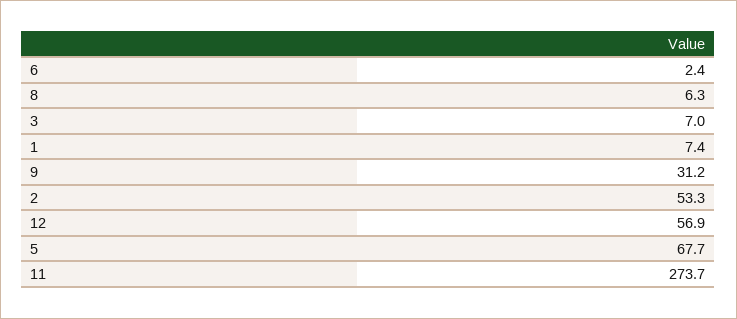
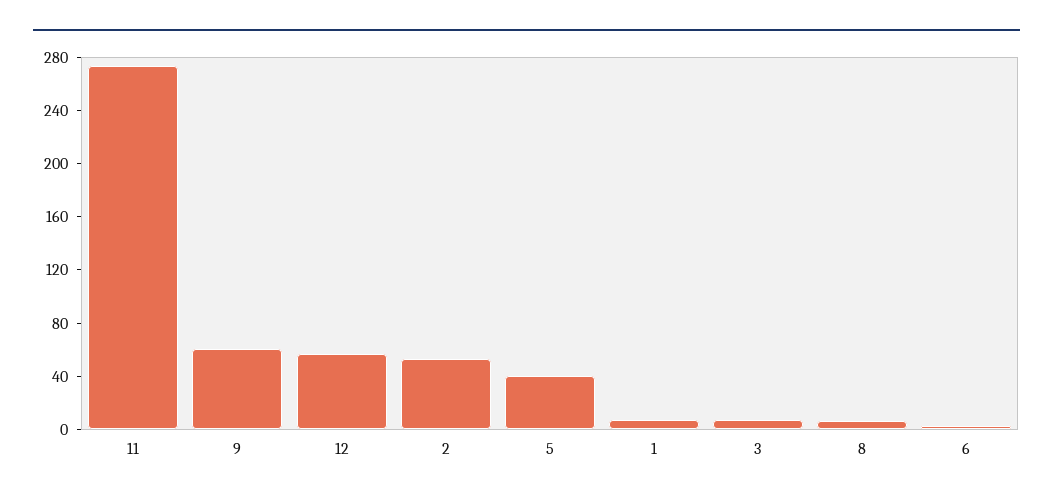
  {
    "6": 2.4,
    "8": 6.3,
    "3": 7,
    "1": 7.4,
-   "9": 31.2,
+   "9": 60,
    "2": 53.3,
    "12": 56.9,
-   "5": 67.7,
+   "5": 40,
    "11": 273.7
  }

